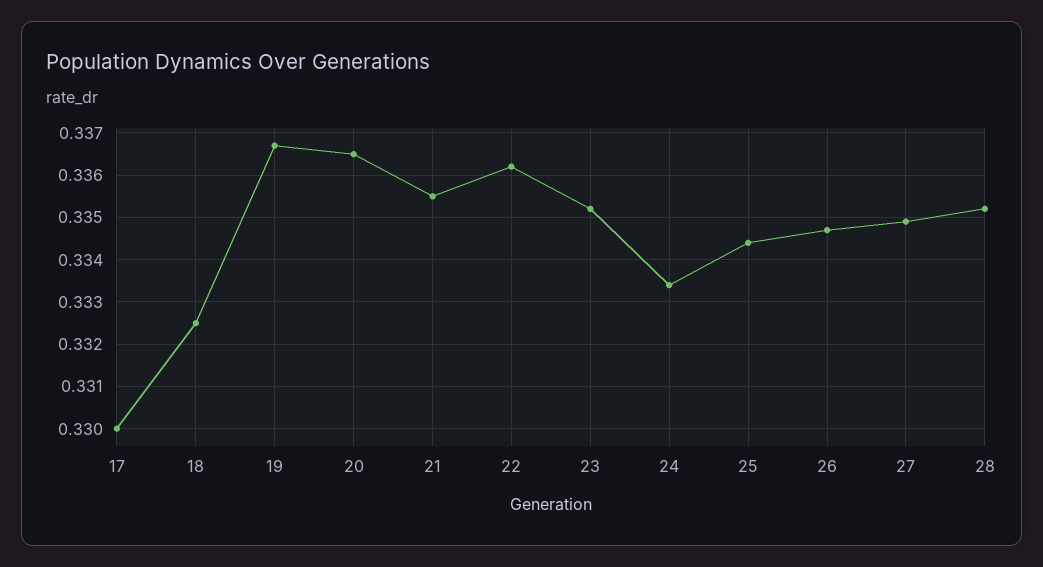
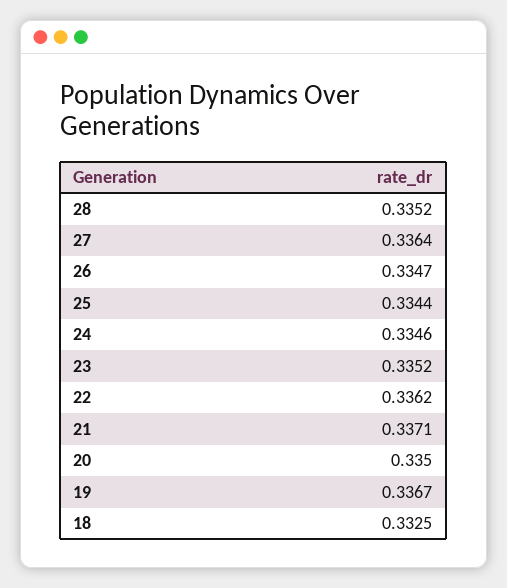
  {
-   "17": 0.33,
    "18": 0.3325,
    "19": 0.3367,
-   "20": 0.3365,
+   "20": 0.335,
-   "21": 0.3355,
+   "21": 0.3371,
    "22": 0.3362,
    "23": 0.3352,
-   "24": 0.3335,
+   "24": 0.3346,
    "25": 0.3344,
    "26": 0.3347,
-   "27": 0.335,
+   "27": 0.3364,
    "28": 0.3352
  }

